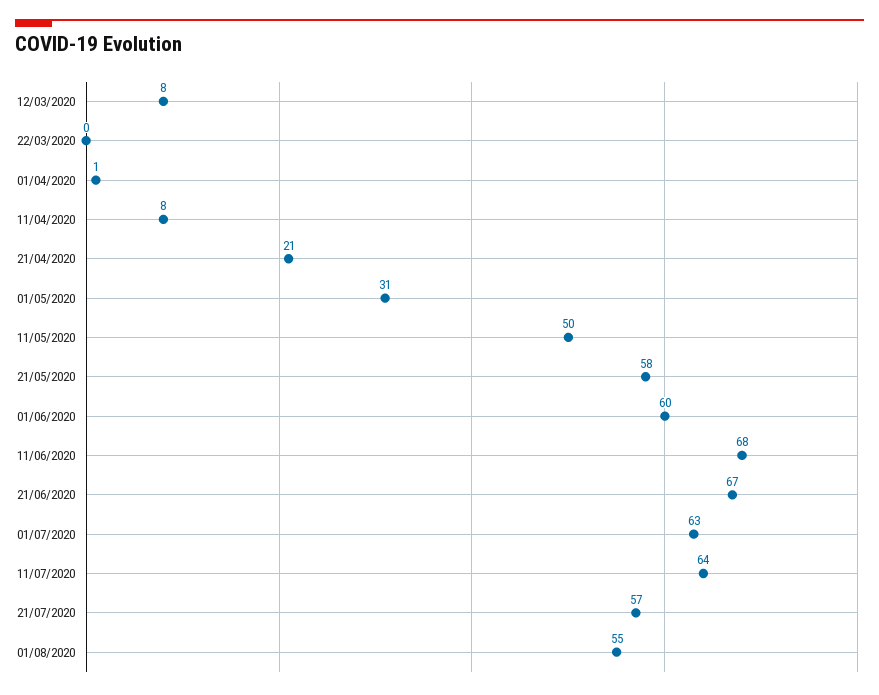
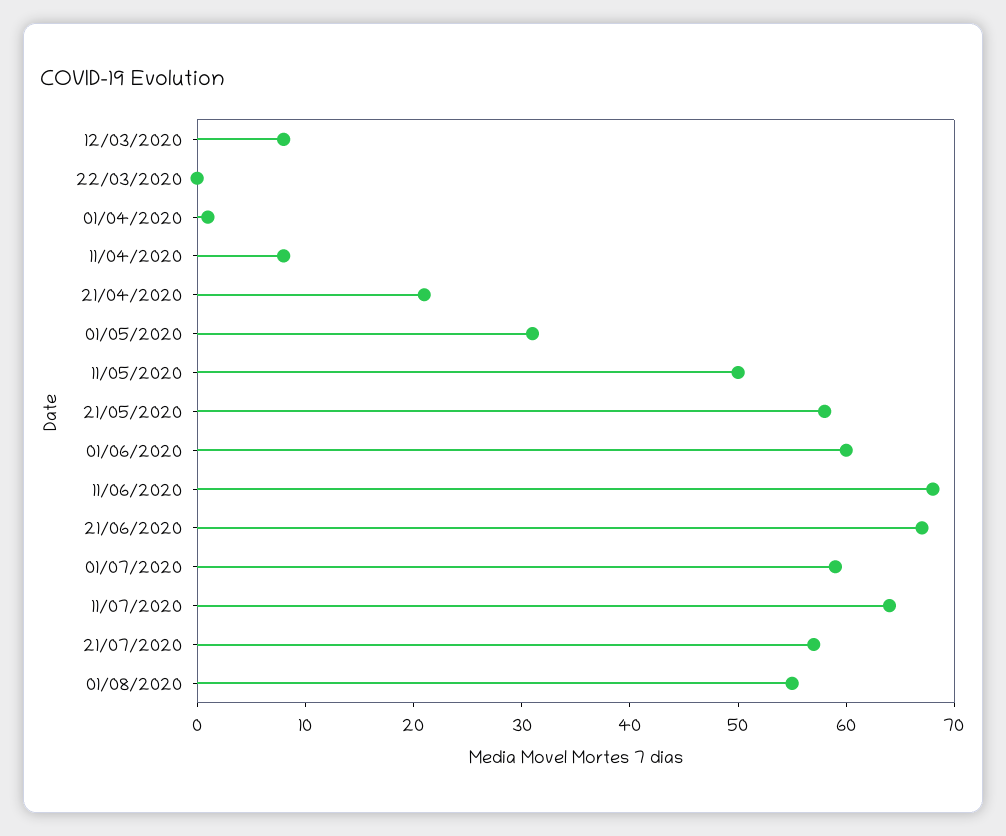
  {
    "12/03/2020": 8,
    "22/03/2020": 0,
    "01/04/2020": 1,
    "11/04/2020": 8,
    "21/04/2020": 21,
    "01/05/2020": 31,
    "11/05/2020": 50,
    "21/05/2020": 58,
    "01/06/2020": 60,
    "11/06/2020": 68,
    "21/06/2020": 67,
-   "01/07/2020": 63,
+   "01/07/2020": 59,
    "11/07/2020": 64,
    "21/07/2020": 57,
    "01/08/2020": 55
  }

